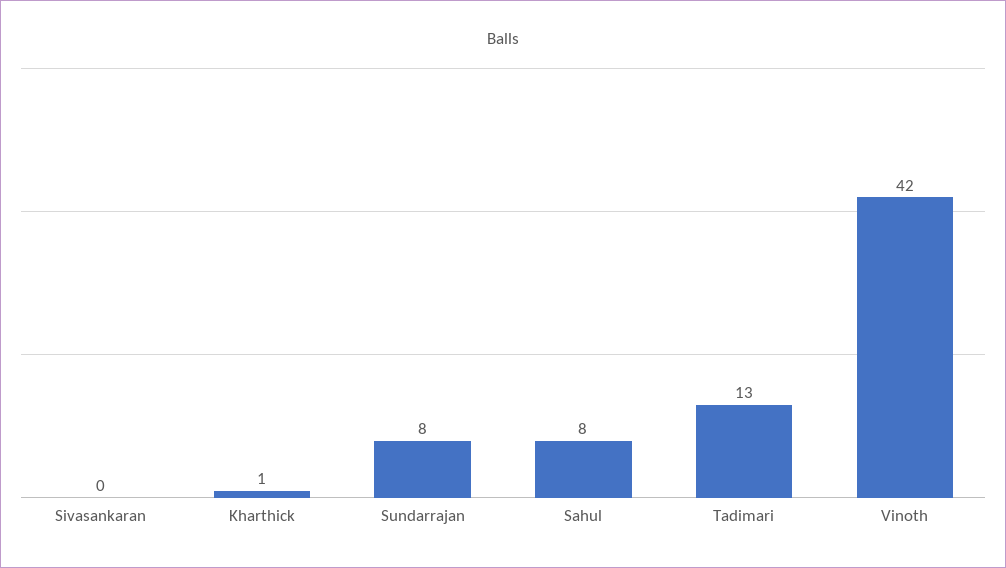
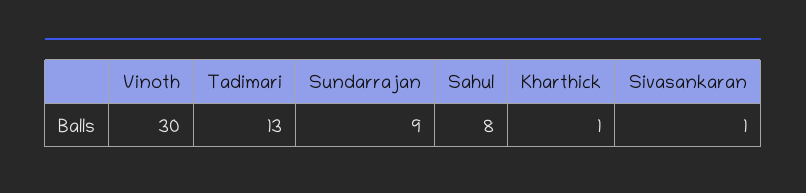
  {
-   "Sivasankaran": 0,
+   "Sivasankaran": 1,
    "Kharthick": 1,
-   "Sundarrajan": 8,
+   "Sundarrajan": 9,
    "Sahul": 8,
    "Tadimari": 13,
-   "Vinoth": 42
+   "Vinoth": 30
  }

